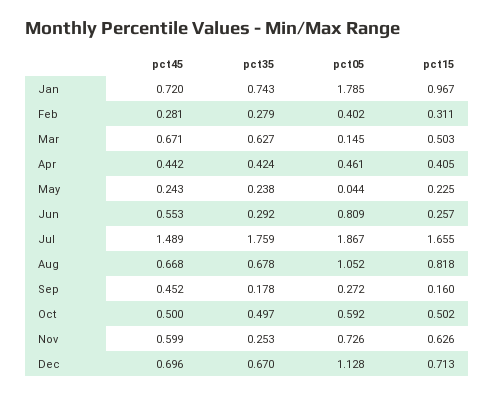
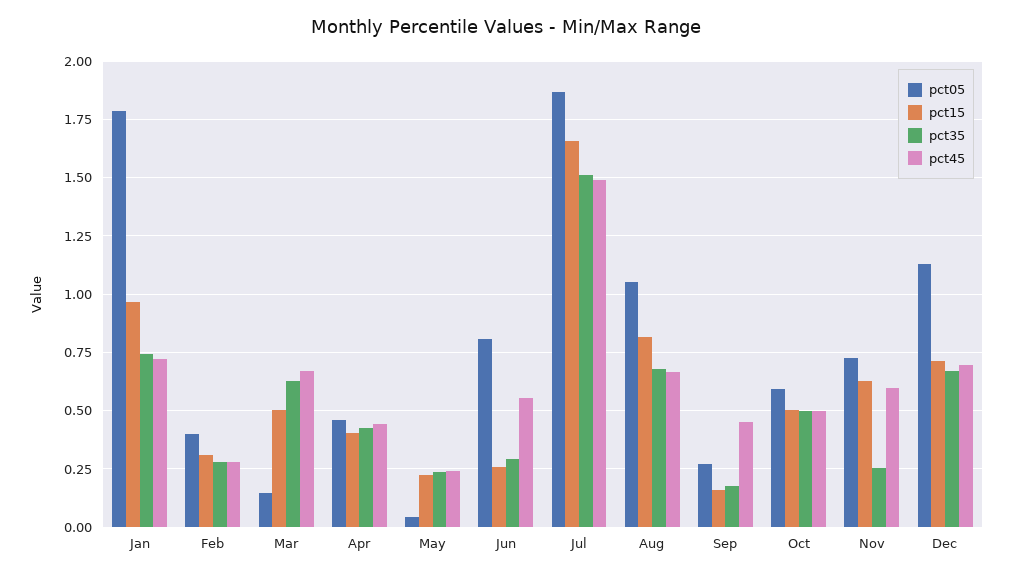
  {
    "pct45": {
      "Jan": 0.72,
      "Feb": 0.281,
      "Mar": 0.671,
      "Apr": 0.442,
      "May": 0.243,
      "Jun": 0.553,
      "Jul": 1.489,
      "Aug": 0.668,
      "Sep": 0.452,
      "Oct": 0.5,
      "Nov": 0.599,
      "Dec": 0.696
    },
    "pct35": {
      "Jan": 0.743,
      "Feb": 0.279,
      "Mar": 0.627,
      "Apr": 0.424,
      "May": 0.238,
      "Jun": 0.292,
-     "Jul": 1.759,
+     "Jul": 1.5,
      "Aug": 0.678,
      "Sep": 0.178,
      "Oct": 0.497,
      "Nov": 0.253,
      "Dec": 0.67
    },
    "pct05": {
      "Jan": 1.785,
      "Feb": 0.402,
      "Mar": 0.145,
      "Apr": 0.461,
      "May": 0.044,
      "Jun": 0.809,
      "Jul": 1.867,
      "Aug": 1.052,
      "Sep": 0.272,
      "Oct": 0.592,
      "Nov": 0.726,
      "Dec": 1.128
    },
    "pct15": {
      "Jan": 0.967,
      "Feb": 0.311,
      "Mar": 0.503,
      "Apr": 0.405,
      "May": 0.225,
      "Jun": 0.257,
      "Jul": 1.655,
      "Aug": 0.818,
      "Sep": 0.16,
      "Oct": 0.502,
      "Nov": 0.626,
      "Dec": 0.713
    }
  }

